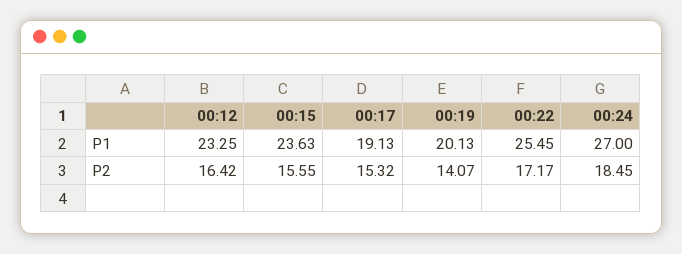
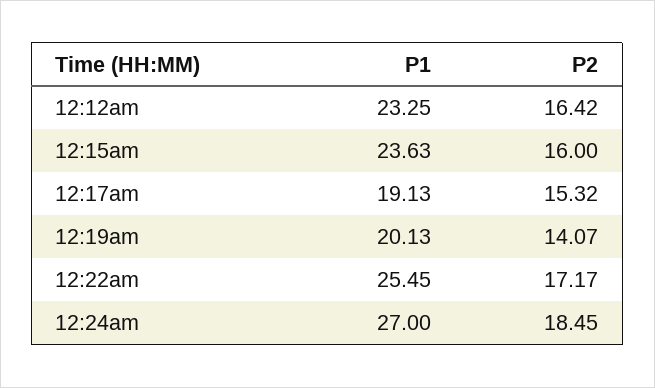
  {
    "00:12": {
      "P1": 23.25,
      "P2": 16.42
    },
    "00:15": {
      "P1": 23.63,
-     "P2": 15.55
+     "P2": 16
    },
    "00:17": {
      "P1": 19.13,
      "P2": 15.32
    },
    "00:19": {
      "P1": 20.13,
      "P2": 14.07
    },
    "00:22": {
      "P1": 25.45,
      "P2": 17.17
    },
    "00:24": {
      "P1": 27,
      "P2": 18.45
    }
  }

